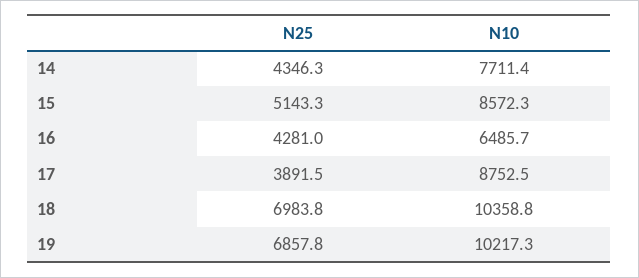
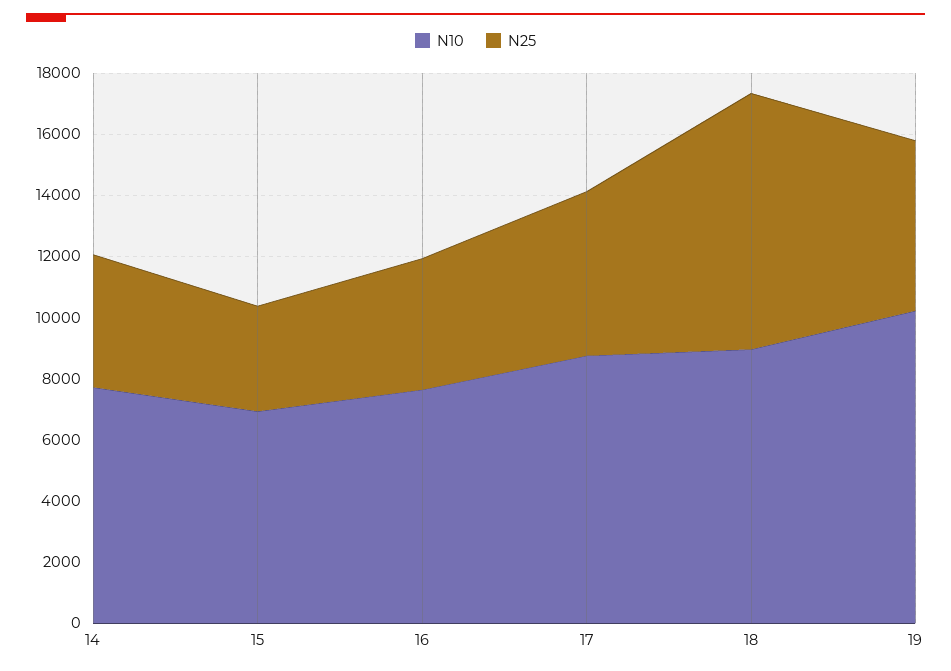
  {
    "N25": {
      "14": 4346.3,
-     "15": 5143.3,
+     "15": 3500,
      "16": 4281,
-     "17": 3891.5,
+     "17": 5500,
-     "18": 6983.8,
+     "18": 8500,
-     "19": 6857.8
+     "19": 5500
    },
    "N10": {
      "14": 7711.4,
-     "15": 8572.3,
+     "15": 7000,
-     "16": 6485.7,
+     "16": 7500,
      "17": 8752.5,
-     "18": 10358.8,
+     "18": 9000,
      "19": 10217.3
    }
  }

